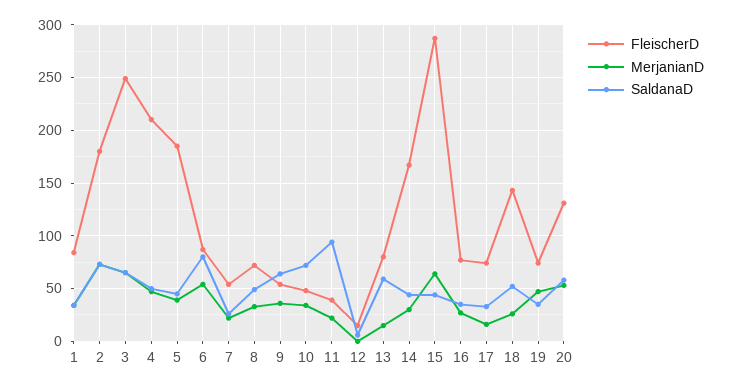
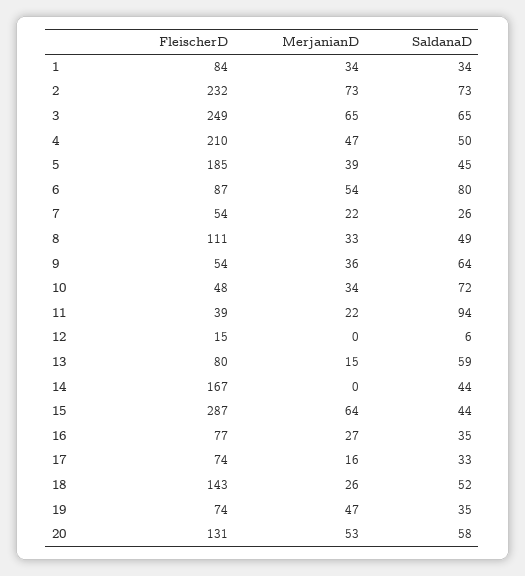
  {
    "FleischerD": {
      "1": 84,
-     "2": 180,
+     "2": 232,
      "3": 249,
      "4": 210,
      "5": 185,
      "6": 87,
      "7": 54,
-     "8": 70,
+     "8": 111,
      "9": 54,
      "10": 48,
      "11": 39,
      "12": 15,
      "13": 80,
      "14": 167,
      "15": 287,
      "16": 77,
      "17": 74,
      "18": 143,
      "19": 74,
      "20": 131
    },
    "MerjanianD": {
      "1": 34,
      "2": 73,
      "3": 65,
      "4": 47,
      "5": 39,
      "6": 54,
      "7": 22,
      "8": 33,
      "9": 36,
      "10": 34,
      "11": 22,
      "12": 0,
      "13": 15,
-     "14": 30,
+     "14": 0,
      "15": 64,
      "16": 27,
      "17": 16,
      "18": 26,
      "19": 47,
      "20": 53
    },
    "SaldanaD": {
      "1": 34,
      "2": 73,
      "3": 65,
      "4": 50,
      "5": 45,
      "6": 80,
      "7": 26,
      "8": 49,
      "9": 64,
      "10": 72,
      "11": 94,
      "12": 6,
      "13": 59,
      "14": 44,
      "15": 44,
      "16": 35,
      "17": 33,
      "18": 52,
      "19": 35,
      "20": 58
    }
  }

